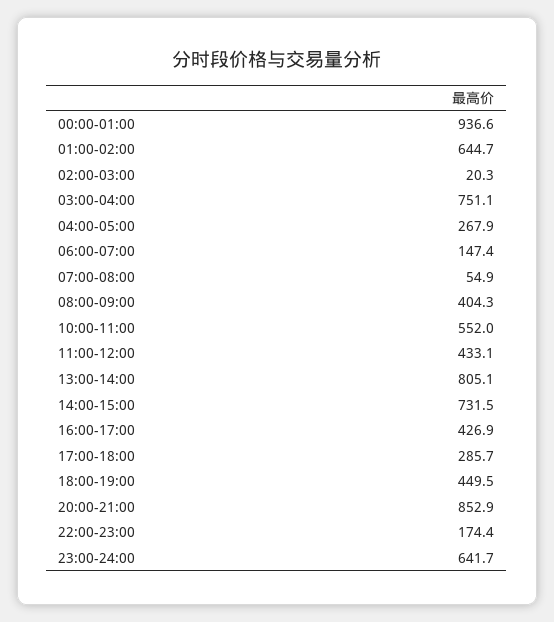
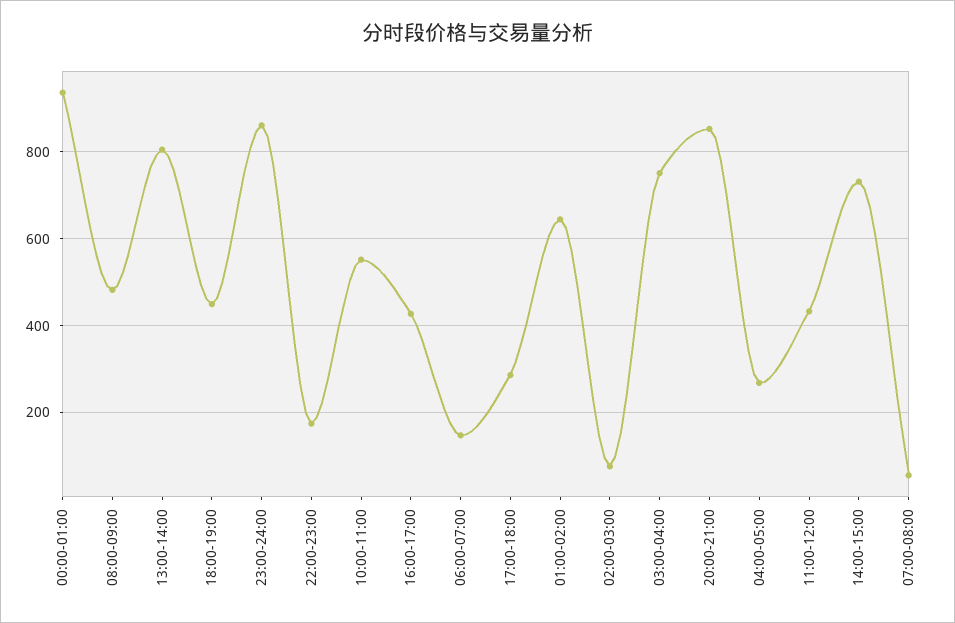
  {
    "00:00-01:00": 936.6,
    "01:00-02:00": 644.7,
-   "02:00-03:00": 20.3,
+   "02:00-03:00": 80,
    "03:00-04:00": 751.1,
    "04:00-05:00": 267.9,
    "06:00-07:00": 147.4,
    "07:00-08:00": 54.9,
-   "08:00-09:00": 404.3,
+   "08:00-09:00": 480,
    "10:00-11:00": 552,
    "11:00-12:00": 433.1,
    "13:00-14:00": 805.1,
    "14:00-15:00": 731.5,
    "16:00-17:00": 426.9,
    "17:00-18:00": 285.7,
    "18:00-19:00": 449.5,
    "20:00-21:00": 852.9,
    "22:00-23:00": 174.4,
-   "23:00-24:00": 641.7
+   "23:00-24:00": 860
  }

